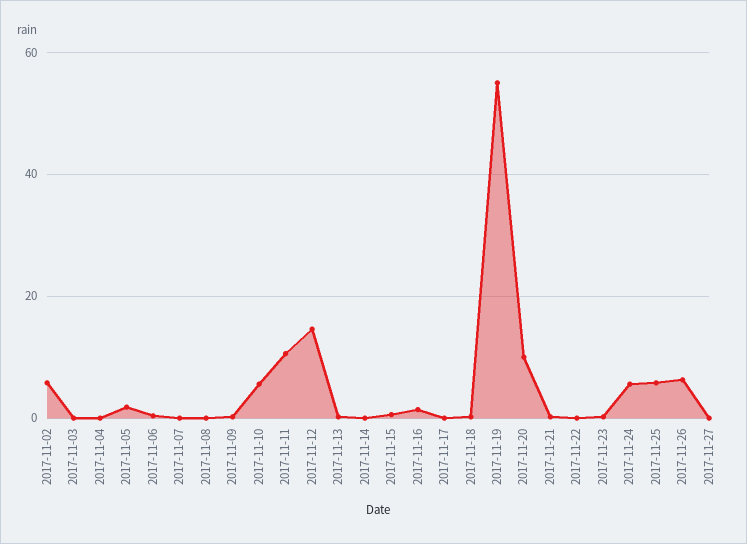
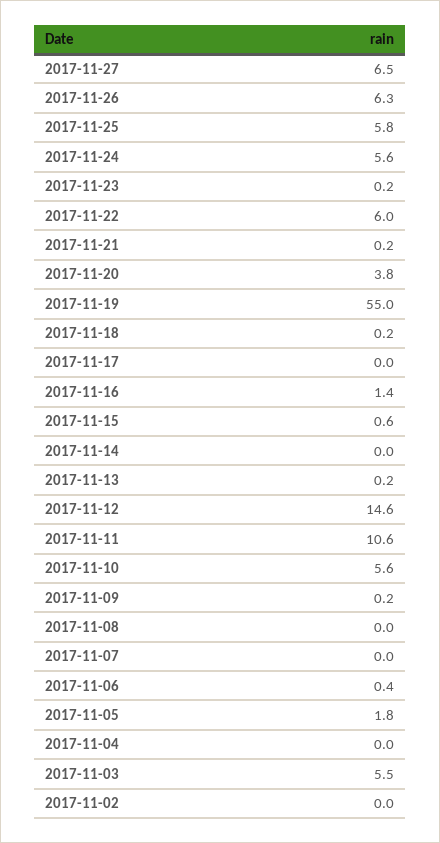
  {
-   "2017-11-02": 6,
+   "2017-11-02": 0,
-   "2017-11-03": 0,
+   "2017-11-03": 5.5,
    "2017-11-04": 0,
    "2017-11-05": 1.8,
    "2017-11-06": 0.4,
    "2017-11-07": 0,
    "2017-11-08": 0,
    "2017-11-09": 0.2,
    "2017-11-10": 5.6,
    "2017-11-11": 10.6,
    "2017-11-12": 14.6,
    "2017-11-13": 0.2,
    "2017-11-14": 0,
    "2017-11-15": 0.6,
    "2017-11-16": 1.4,
    "2017-11-17": 0,
    "2017-11-18": 0.2,
    "2017-11-19": 55,
-   "2017-11-20": 10,
+   "2017-11-20": 3.8,
    "2017-11-21": 0.2,
-   "2017-11-22": 0,
+   "2017-11-22": 6,
    "2017-11-23": 0.2,
    "2017-11-24": 5.6,
    "2017-11-25": 5.8,
    "2017-11-26": 6.3,
-   "2017-11-27": 0
+   "2017-11-27": 6.5
  }

